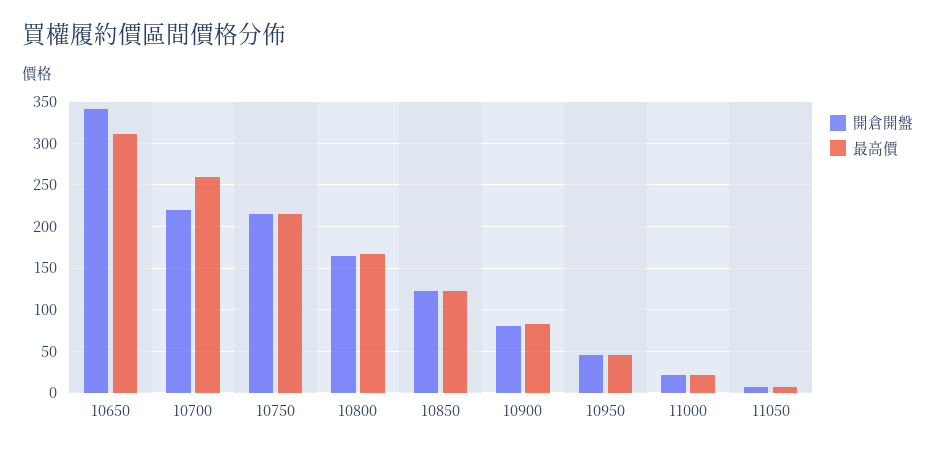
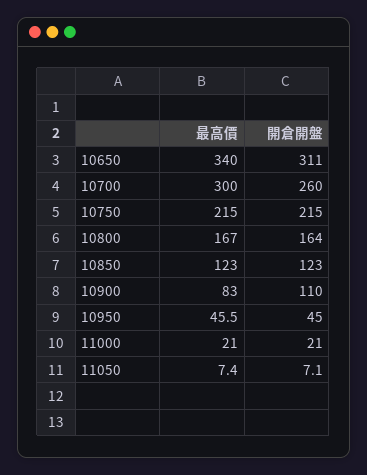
  {
    "開倉開盤": {
-     "10650": 340,
+     "10650": 311,
-     "10700": 220,
+     "10700": 260,
      "10750": 215,
      "10800": 164,
      "10850": 123,
-     "10900": 80,
+     "10900": 110,
      "10950": 45,
      "11000": 21,
      "11050": 7.1
    },
    "最高價": {
-     "10650": 310,
+     "10650": 340,
-     "10700": 260,
+     "10700": 300,
      "10750": 215,
      "10800": 167,
      "10850": 123,
      "10900": 83,
      "10950": 45.5,
      "11000": 21,
      "11050": 7.4
    }
  }

